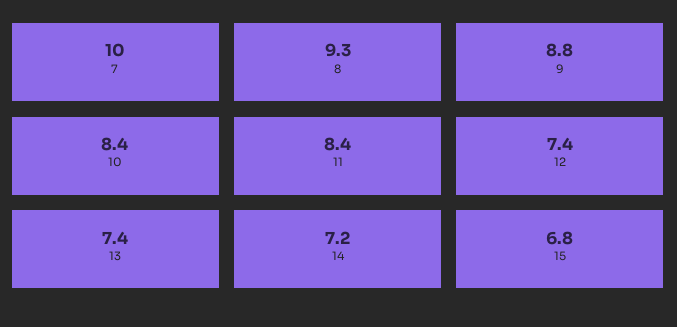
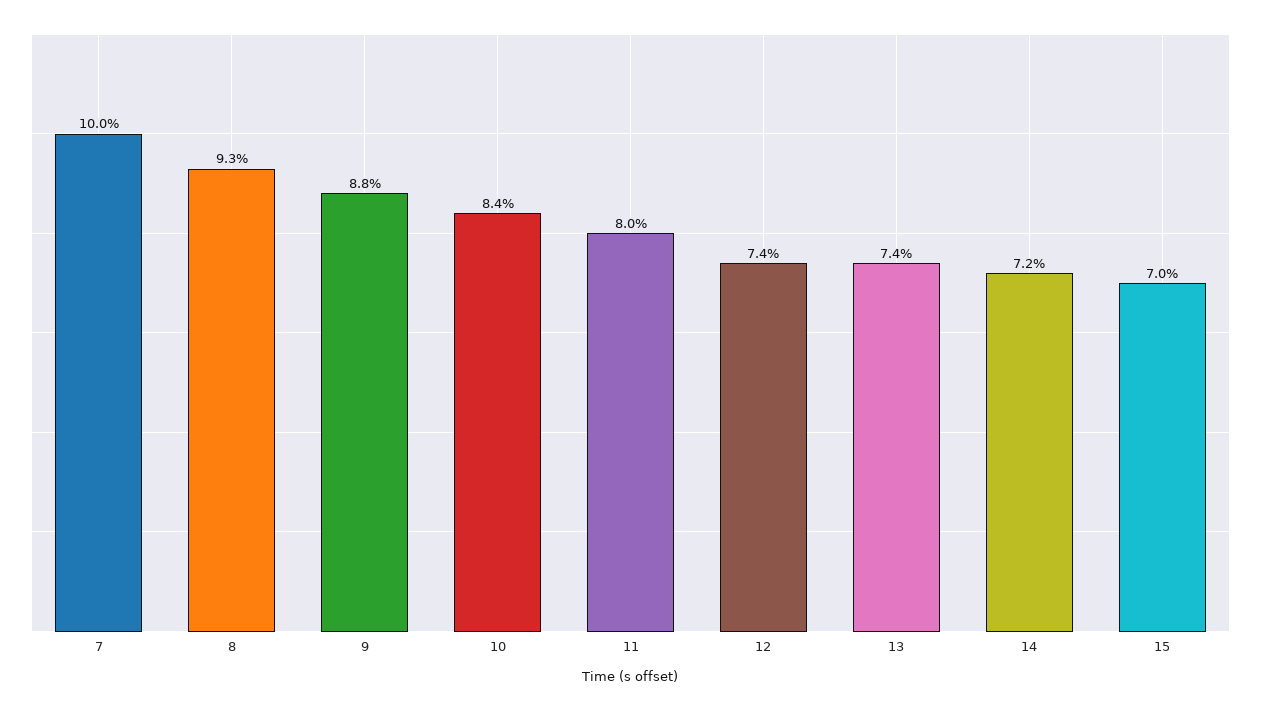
  {
    "7": 10,
    "8": 9.3,
    "9": 8.8,
    "10": 8.4,
-   "11": 8.4,
+   "11": 8,
    "12": 7.4,
    "13": 7.4,
    "14": 7.2,
-   "15": 6.8
+   "15": 7
  }

